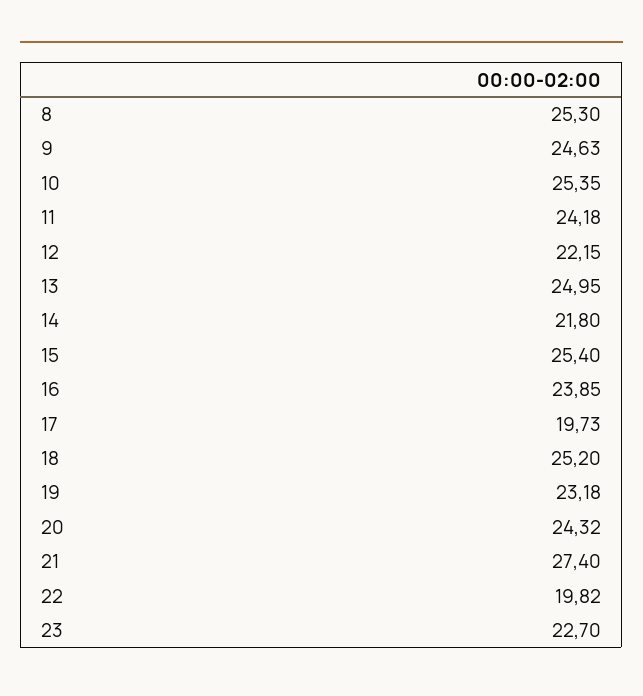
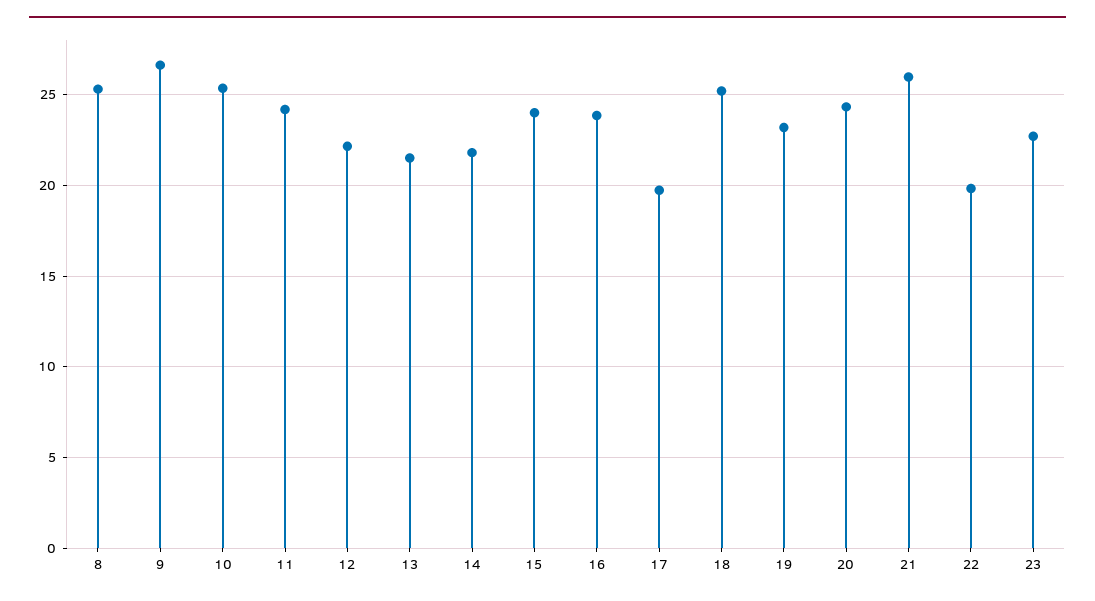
  {
    "8": 25.3,
-   "9": 24.63,
+   "9": 26.5,
    "10": 25.35,
    "11": 24.18,
    "12": 22.15,
-   "13": 24.95,
+   "13": 21.5,
    "14": 21.8,
-   "15": 25.4,
+   "15": 24,
    "16": 23.85,
    "17": 19.73,
    "18": 25.2,
    "19": 23.18,
    "20": 24.32,
-   "21": 27.4,
+   "21": 26,
    "22": 19.82,
    "23": 22.7
  }

